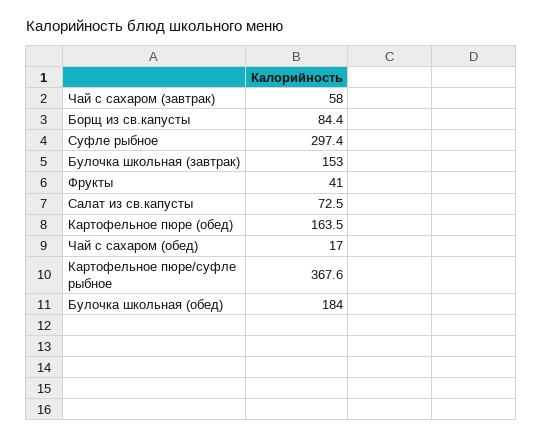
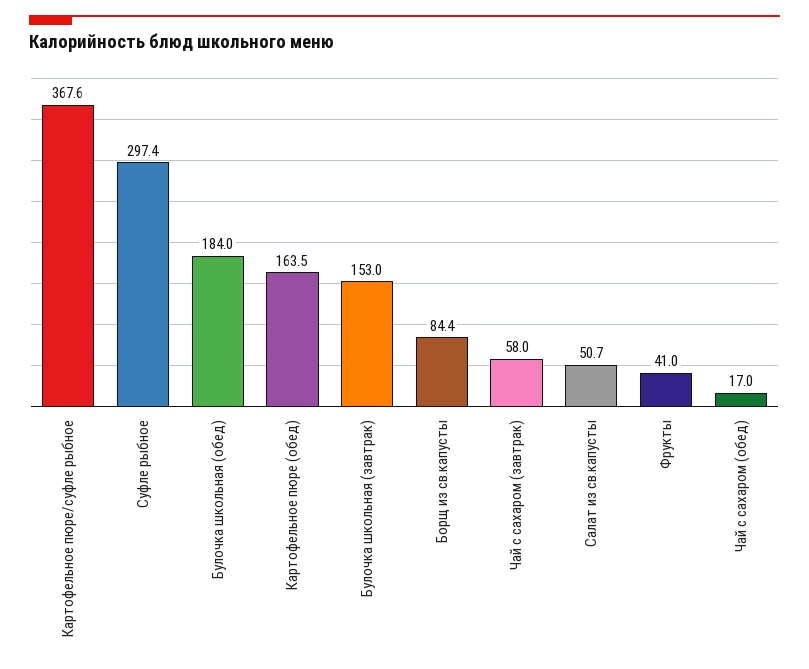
  {
    "Чай с сахаром (завтрак)": 58,
    "Борщ из св.капусты": 84.4,
    "Суфле рыбное": 297.4,
    "Булочка школьная (завтрак)": 153,
    "Фрукты": 41,
-   "Салат из св.капусты": 72.5,
+   "Салат из св.капусты": 50.7,
    "Картофельное пюре (обед)": 163.5,
    "Чай с сахаром (обед)": 17,
    "Картофельное пюре/суфле рыбное": 367.6,
    "Булочка школьная (обед)": 184
  }

